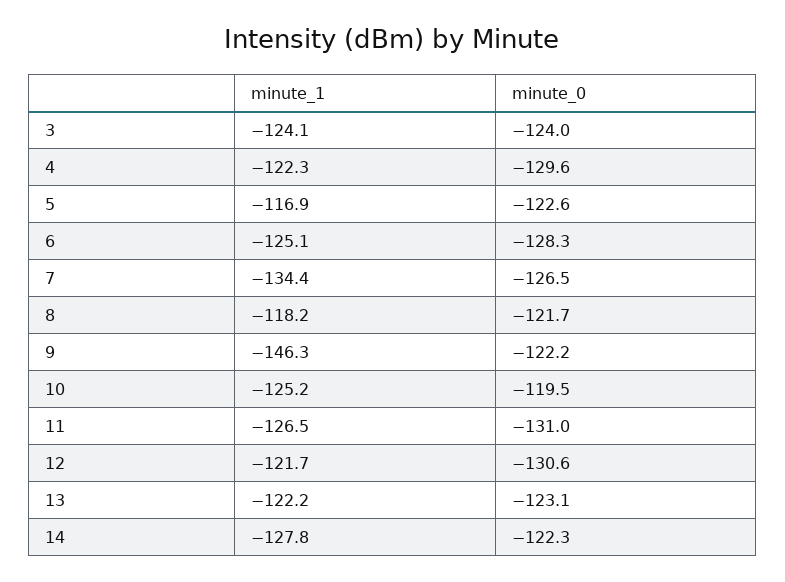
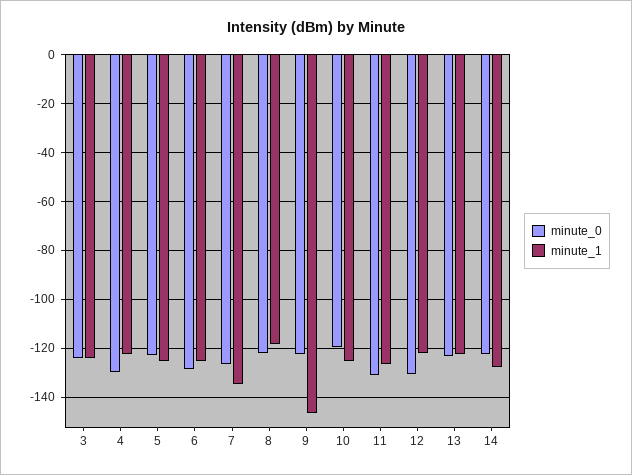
  {
    "minute_1": {
      "3": -124.1,
      "4": -122.3,
-     "5": -116.9,
+     "5": -125,
      "6": -125.1,
      "7": -134.4,
      "8": -118.2,
      "9": -146.3,
      "10": -125.2,
      "11": -126.5,
      "12": -121.7,
      "13": -122.2,
      "14": -127.8
    },
    "minute_0": {
      "3": -124,
      "4": -129.6,
      "5": -122.6,
      "6": -128.3,
      "7": -126.5,
      "8": -121.7,
      "9": -122.2,
      "10": -119.5,
      "11": -131,
      "12": -130.6,
      "13": -123.1,
      "14": -122.3
    }
  }

